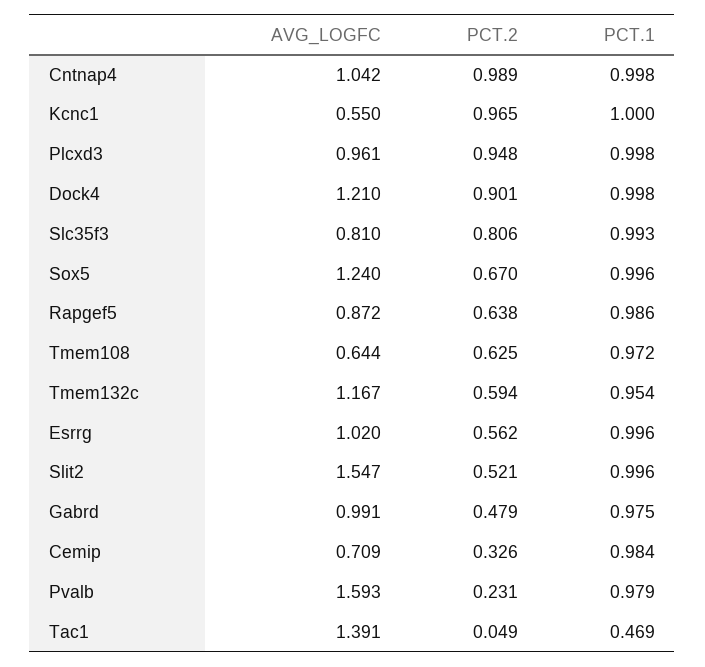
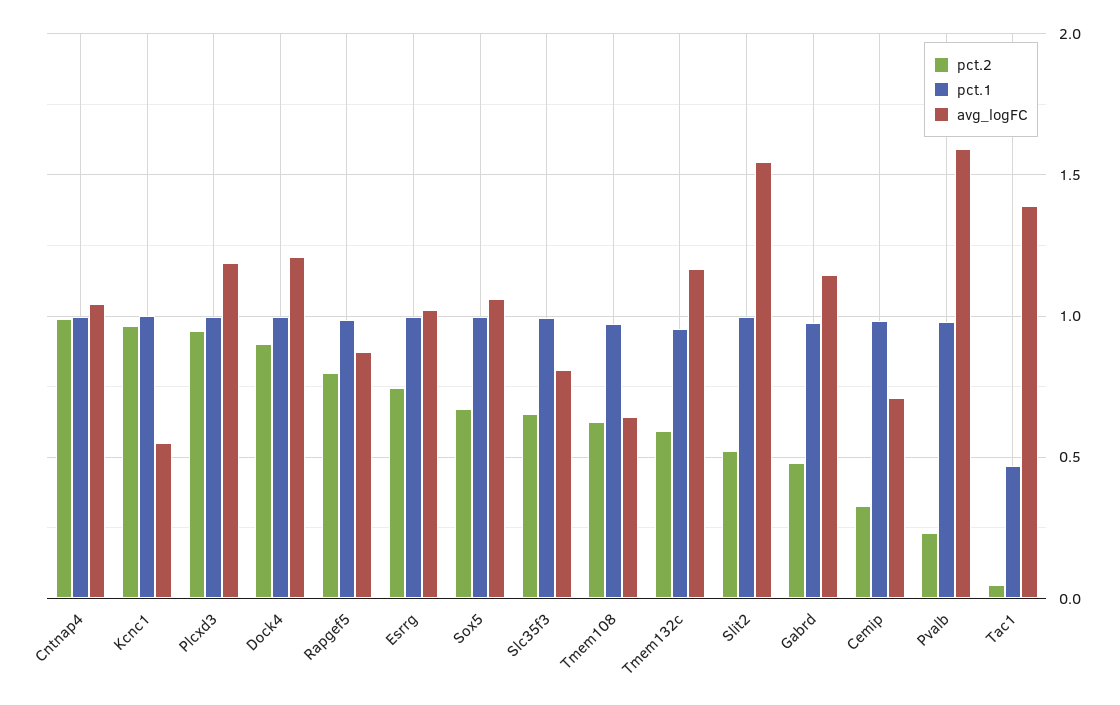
  {
    "AVG_LOGFC": {
      "Cntnap4": 1.042,
      "Kcnc1": 0.55,
-     "Plcxd3": 0.961,
+     "Plcxd3": 1.2,
      "Dock4": 1.21,
      "Slc35f3": 0.81,
-     "Sox5": 1.24,
+     "Sox5": 1.05,
      "Rapgef5": 0.872,
      "Tmem108": 0.644,
      "Tmem132c": 1.167,
      "Esrrg": 1.02,
      "Slit2": 1.547,
-     "Gabrd": 0.991,
+     "Gabrd": 1.15,
      "Cemip": 0.709,
      "Pvalb": 1.593,
      "Tac1": 1.391
    },
    "PCT.2": {
      "Cntnap4": 0.989,
      "Kcnc1": 0.965,
      "Plcxd3": 0.948,
      "Dock4": 0.901,
-     "Slc35f3": 0.806,
+     "Slc35f3": 0.65,
      "Sox5": 0.67,
-     "Rapgef5": 0.638,
+     "Rapgef5": 0.8,
      "Tmem108": 0.625,
      "Tmem132c": 0.594,
-     "Esrrg": 0.562,
+     "Esrrg": 0.75,
      "Slit2": 0.521,
      "Gabrd": 0.479,
      "Cemip": 0.326,
      "Pvalb": 0.231,
      "Tac1": 0.049
    },
    "PCT.1": {
      "Cntnap4": 0.998,
      "Kcnc1": 1,
      "Plcxd3": 0.998,
      "Dock4": 0.998,
      "Slc35f3": 0.993,
      "Sox5": 0.996,
      "Rapgef5": 0.986,
      "Tmem108": 0.972,
      "Tmem132c": 0.954,
      "Esrrg": 0.996,
      "Slit2": 0.996,
      "Gabrd": 0.975,
      "Cemip": 0.984,
      "Pvalb": 0.979,
      "Tac1": 0.469
    }
  }

